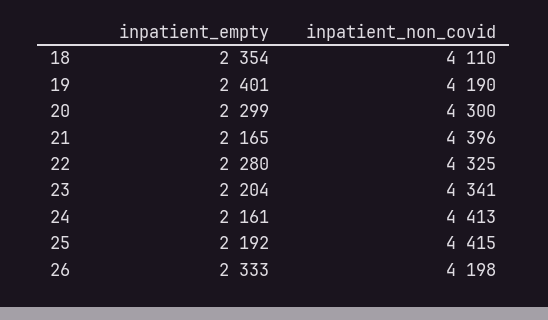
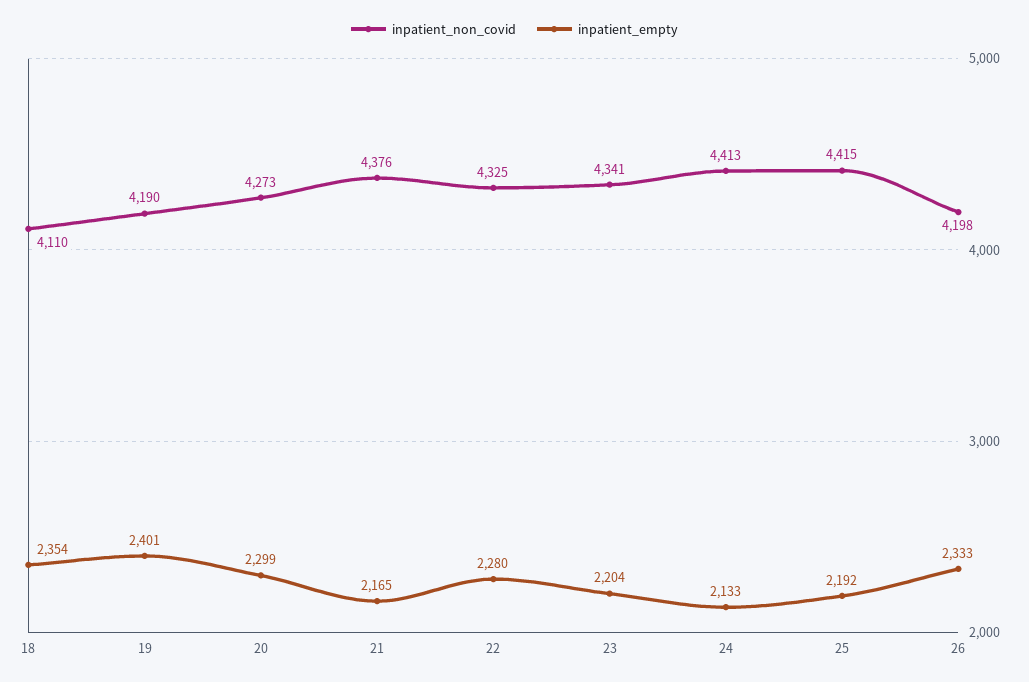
  {
    "inpatient_empty": {
      "18": 2354,
      "19": 2401,
      "20": 2299,
      "21": 2165,
      "22": 2280,
      "23": 2204,
-     "24": 2161,
+     "24": 2133,
      "25": 2192,
      "26": 2333
    },
    "inpatient_non_covid": {
      "18": 4110,
      "19": 4190,
-     "20": 4300,
+     "20": 4273,
-     "21": 4396,
+     "21": 4376,
      "22": 4325,
      "23": 4341,
      "24": 4413,
      "25": 4415,
      "26": 4198
    }
  }

